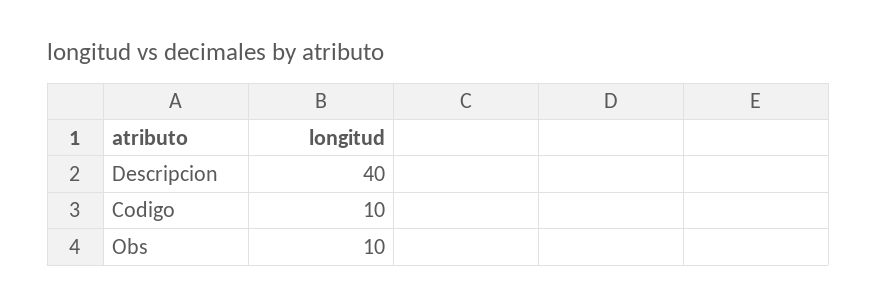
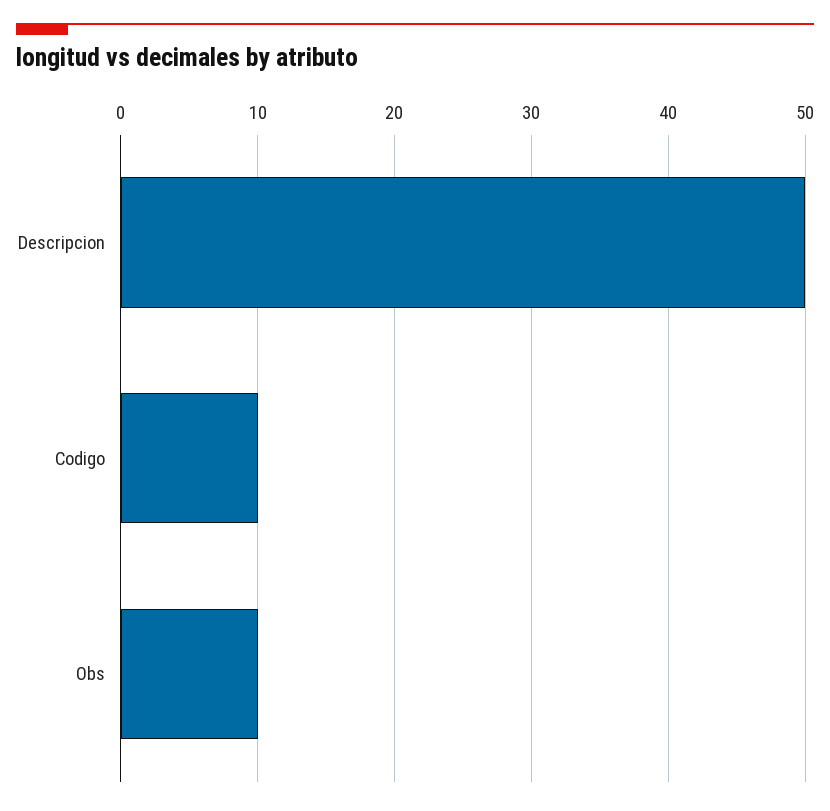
  {
-   "Descripcion": 40,
+   "Descripcion": 50,
    "Codigo": 10,
    "Obs": 10
  }

